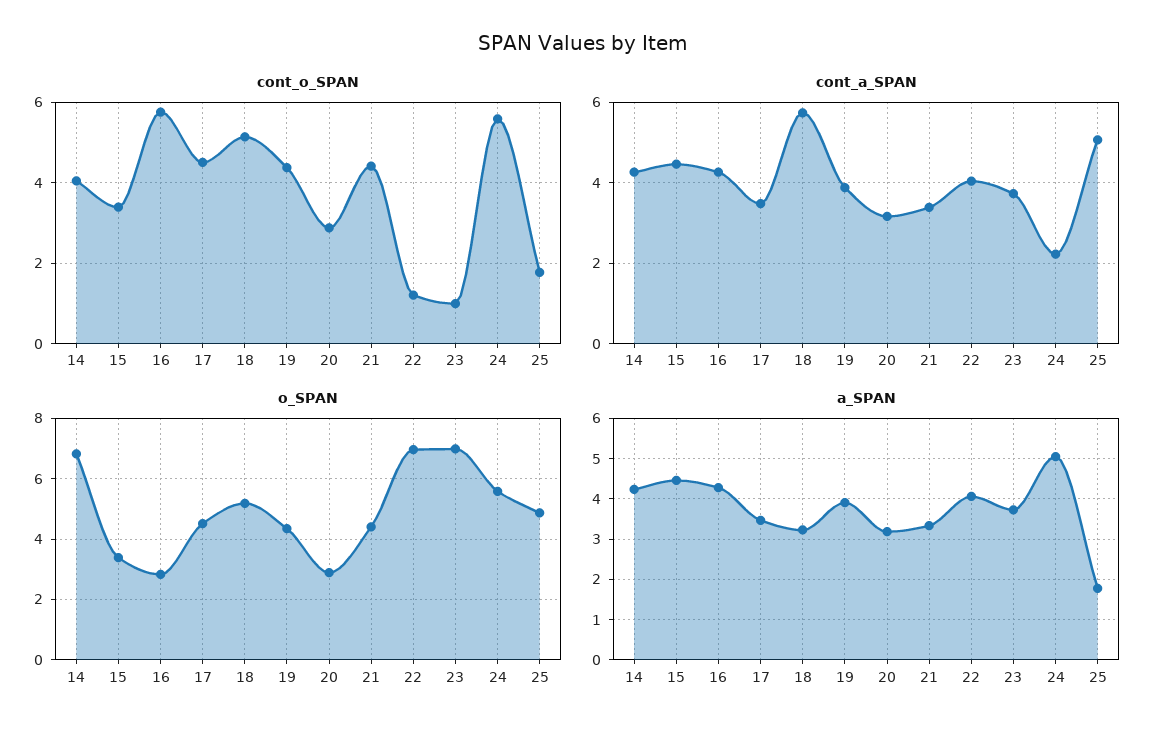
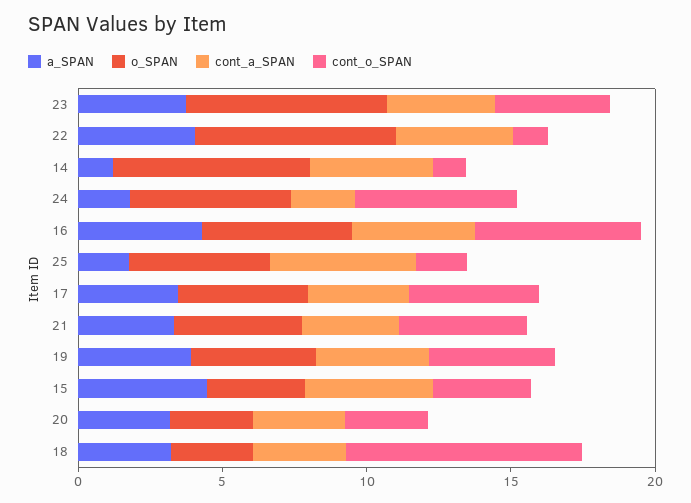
  {
    "cont_o_SPAN": {
-     "14": 4,
+     "14": 1,
      "15": 3.4,
      "16": 5.8,
      "17": 4.6,
-     "18": 5.2,
+     "18": 8,
      "19": 4.4,
      "20": 2.8,
      "21": 4.4,
      "22": 1.2,
-     "23": 1,
+     "23": 4,
      "24": 5.6,
      "25": 1.8
    },
    "cont_a_SPAN": {
      "14": 4.2,
      "15": 4.4,
      "16": 4.2,
      "17": 3.4,
-     "18": 5.8,
+     "18": 3,
      "19": 3.8,
      "20": 3.2,
      "21": 3.4,
      "22": 4,
      "23": 3.8,
      "24": 2.2,
      "25": 5
    },
    "o_SPAN": {
      "14": 6.8,
      "15": 3.4,
-     "16": 2.8,
+     "16": 5,
      "17": 4.6,
-     "18": 5.2,
+     "18": 3,
      "19": 4.4,
      "20": 2.8,
      "21": 4.4,
      "22": 7,
      "23": 7,
      "24": 5.6,
      "25": 4.8
    },
    "a_SPAN": {
-     "14": 4.2,
+     "14": 1,
      "15": 4.4,
      "16": 4.2,
      "17": 3.4,
      "18": 3.2,
      "19": 4,
      "20": 3.2,
      "21": 3.4,
      "22": 4,
      "23": 3.8,
-     "24": 5,
+     "24": 2,
      "25": 1.8
    }
  }

